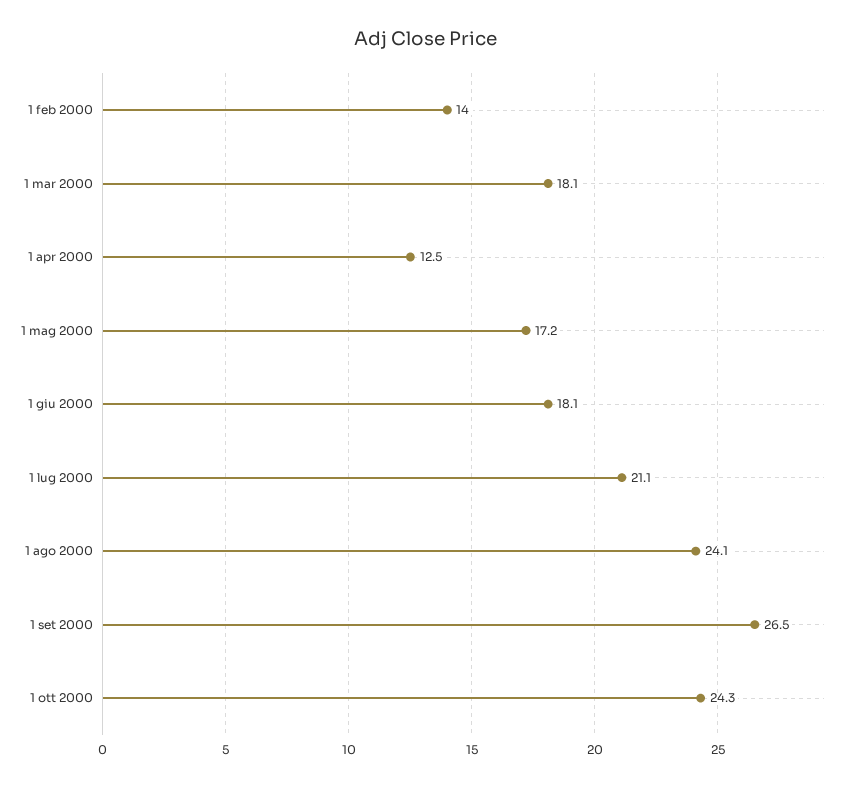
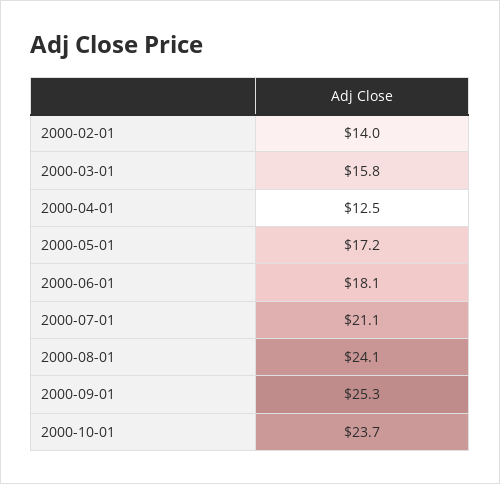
  {
    "1 feb 2000": 14,
-   "1 mar 2000": 18.1,
+   "1 mar 2000": 15.8,
    "1 apr 2000": 12.5,
    "1 mag 2000": 17.2,
    "1 giu 2000": 18.1,
    "1 lug 2000": 21.1,
    "1 ago 2000": 24.1,
-   "1 set 2000": 26.5,
+   "1 set 2000": 25.3,
-   "1 ott 2000": 24.3
+   "1 ott 2000": 23.7
  }

